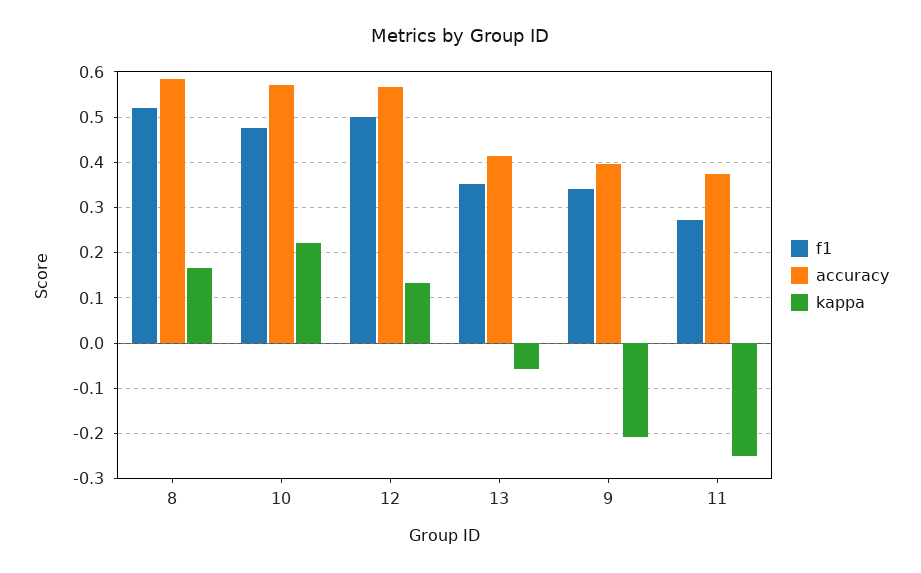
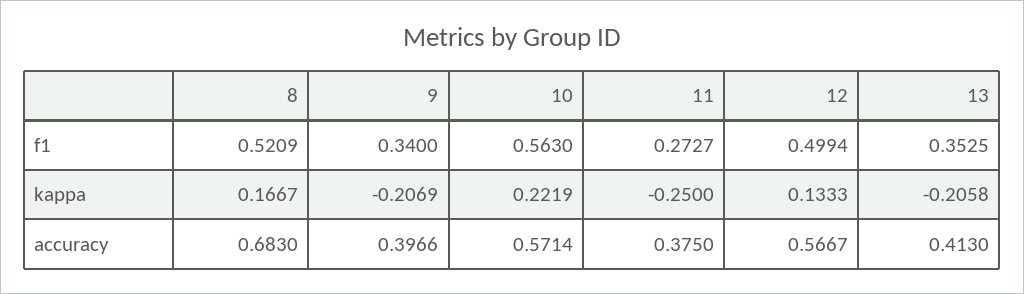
  {
    "f1": {
      "8": 0.5209,
-     "10": 0.48,
+     "10": 0.563,
      "12": 0.4994,
      "13": 0.3525,
      "9": 0.34,
      "11": 0.2727
    },
    "accuracy": {
-     "8": 0.58,
+     "8": 0.683,
      "10": 0.5714,
      "12": 0.5667,
      "13": 0.413,
      "9": 0.3966,
      "11": 0.375
    },
    "kappa": {
      "8": 0.1667,
      "10": 0.2219,
      "12": 0.1333,
-     "13": -0.06,
+     "13": -0.2058,
      "9": -0.2069,
      "11": -0.25
    }
  }

